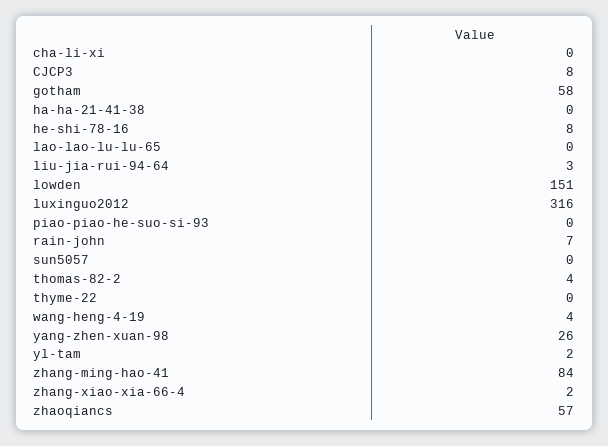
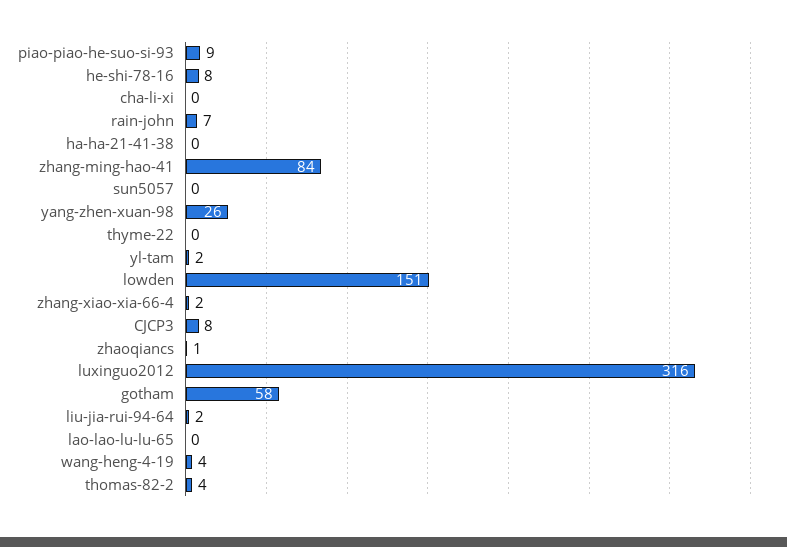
  {
    "cha-li-xi": 0,
    "CJCP3": 8,
    "gotham": 58,
    "ha-ha-21-41-38": 0,
    "he-shi-78-16": 8,
    "lao-lao-lu-lu-65": 0,
-   "liu-jia-rui-94-64": 3,
+   "liu-jia-rui-94-64": 2,
    "lowden": 151,
    "luxinguo2012": 316,
-   "piao-piao-he-suo-si-93": 0,
+   "piao-piao-he-suo-si-93": 9,
    "rain-john": 7,
    "sun5057": 0,
    "thomas-82-2": 4,
    "thyme-22": 0,
    "wang-heng-4-19": 4,
    "yang-zhen-xuan-98": 26,
    "yl-tam": 2,
    "zhang-ming-hao-41": 84,
    "zhang-xiao-xia-66-4": 2,
-   "zhaoqiancs": 57
+   "zhaoqiancs": 1
  }

